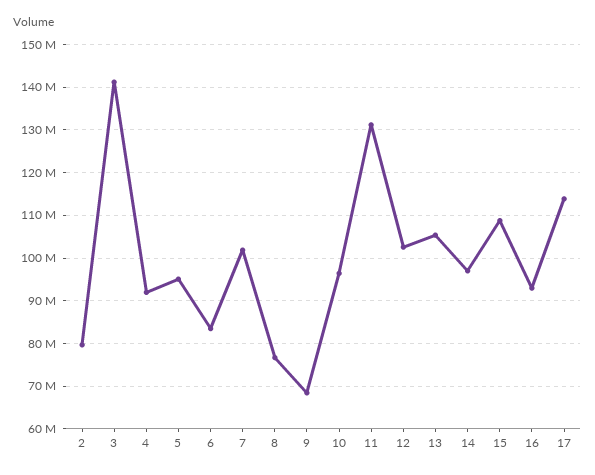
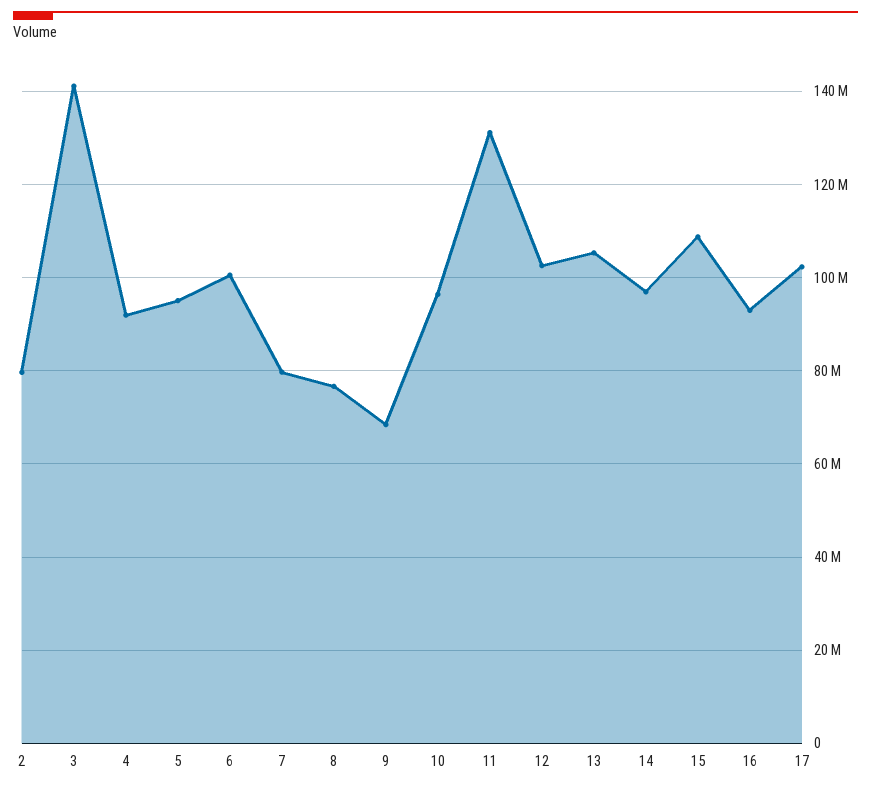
  {
    "2": 80000000,
    "3": 142000000,
    "4": 92000000,
    "5": 96000000,
-   "6": 84000000,
+   "6": 100000000,
-   "7": 102000000,
+   "7": 80000000,
    "8": 76000000,
    "9": 68000000,
    "10": 96000000,
    "11": 132000000,
    "12": 102000000,
    "13": 106000000,
    "14": 96000000,
    "15": 108000000,
    "16": 92000000,
-   "17": 114000000
+   "17": 102000000
  }

